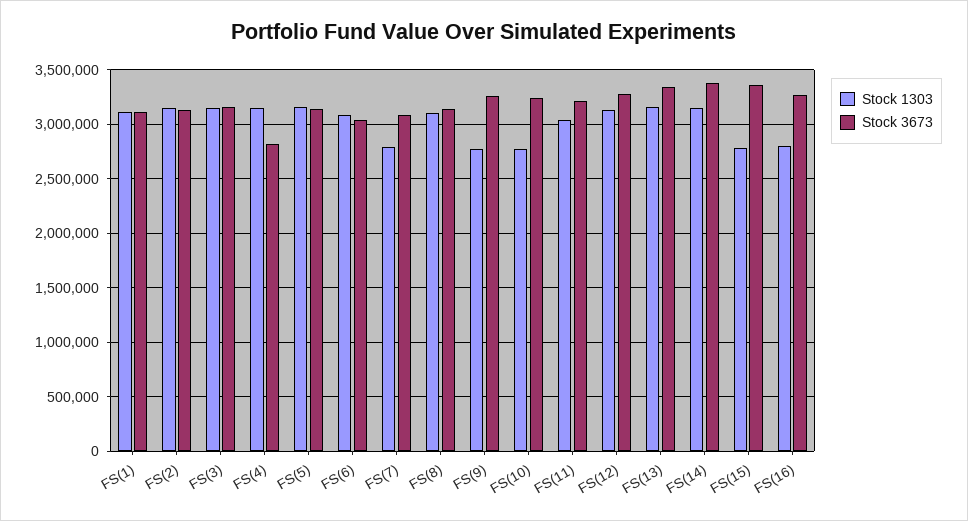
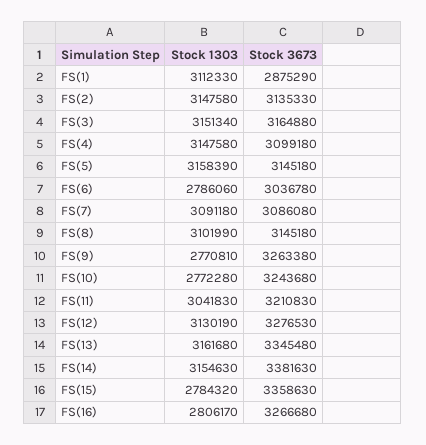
  {
    "Stock 1303": {
      "FS(1)": 3112330,
      "FS(2)": 3147580,
      "FS(3)": 3151340,
      "FS(4)": 3147580,
      "FS(5)": 3158390,
-     "FS(6)": 3100000,
+     "FS(6)": 2786060,
-     "FS(7)": 2800000,
+     "FS(7)": 3091180,
      "FS(8)": 3101990,
      "FS(9)": 2770810,
      "FS(10)": 2772280,
      "FS(11)": 3041830,
      "FS(12)": 3130190,
      "FS(13)": 3161680,
      "FS(14)": 3154630,
      "FS(15)": 2784320,
      "FS(16)": 2806170
    },
    "Stock 3673": {
-     "FS(1)": 3100000,
+     "FS(1)": 2875290,
      "FS(2)": 3135330,
      "FS(3)": 3164880,
-     "FS(4)": 2800000,
+     "FS(4)": 3099180,
      "FS(5)": 3145180,
      "FS(6)": 3036780,
      "FS(7)": 3086080,
      "FS(8)": 3145180,
      "FS(9)": 3263380,
      "FS(10)": 3243680,
      "FS(11)": 3210830,
      "FS(12)": 3276530,
      "FS(13)": 3345480,
      "FS(14)": 3381630,
      "FS(15)": 3358630,
      "FS(16)": 3266680
    }
  }

